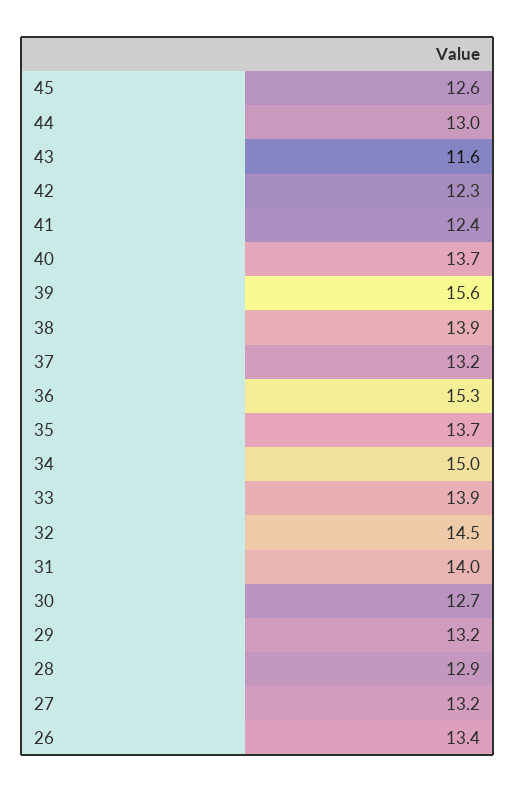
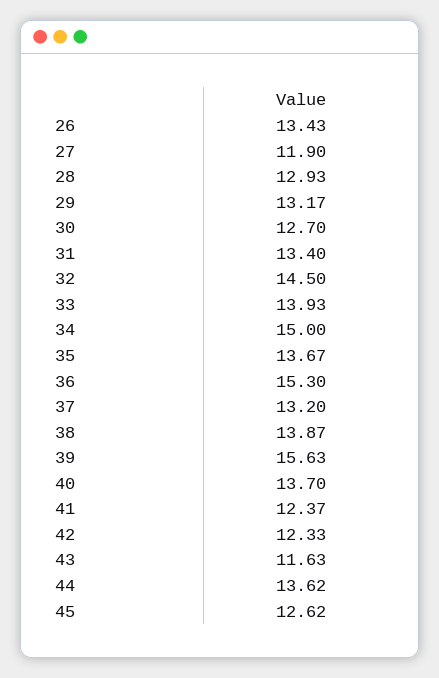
  {
    "45": 12.62,
-   "44": 13,
+   "44": 13.62,
    "43": 11.63,
    "42": 12.33,
    "41": 12.37,
    "40": 13.7,
    "39": 15.63,
    "38": 13.87,
    "37": 13.2,
    "36": 15.3,
    "35": 13.67,
    "34": 15,
    "33": 13.93,
    "32": 14.5,
-   "31": 14,
+   "31": 13.4,
    "30": 12.7,
    "29": 13.17,
    "28": 12.93,
-   "27": 13.2,
+   "27": 11.9,
    "26": 13.43
  }

